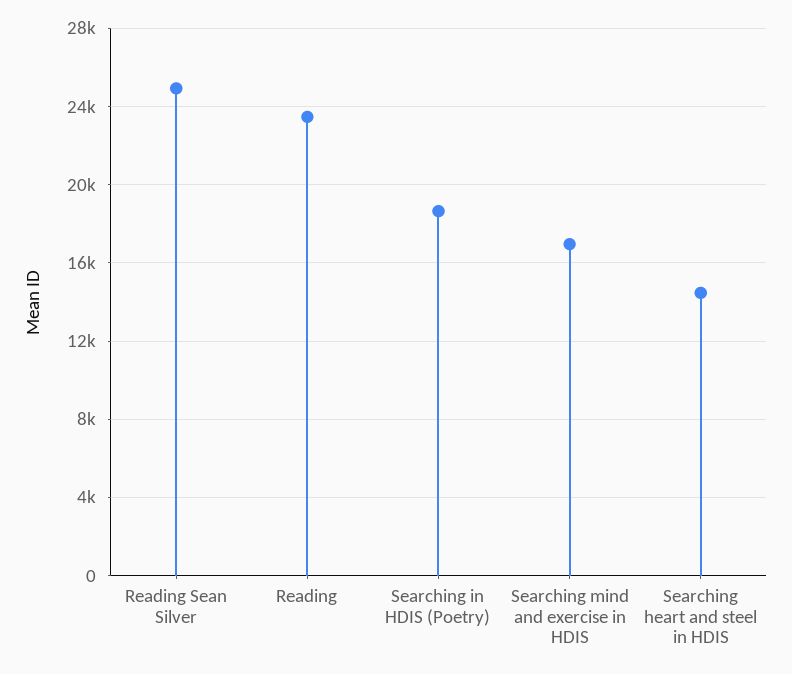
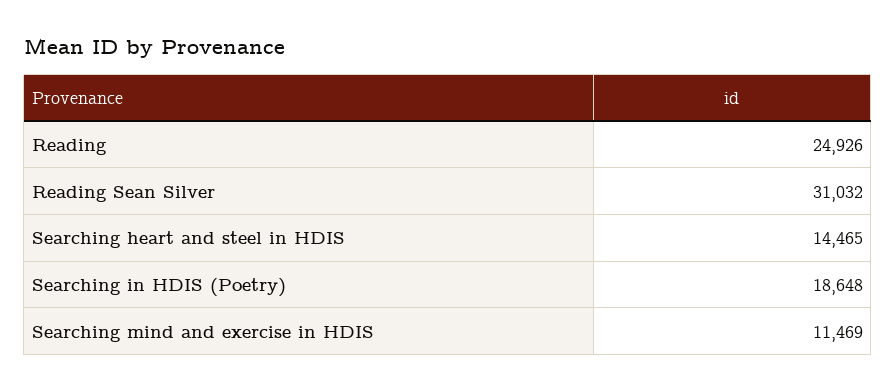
  {
-   "Reading Sean Silver": 25000,
+   "Reading Sean Silver": 31032,
-   "Reading": 23500,
+   "Reading": 24926,
    "Searching in HDIS (Poetry)": 18648,
-   "Searching mind and exercise in HDIS": 17000,
+   "Searching mind and exercise in HDIS": 11469,
    "Searching heart and steel in HDIS": 14465
  }

